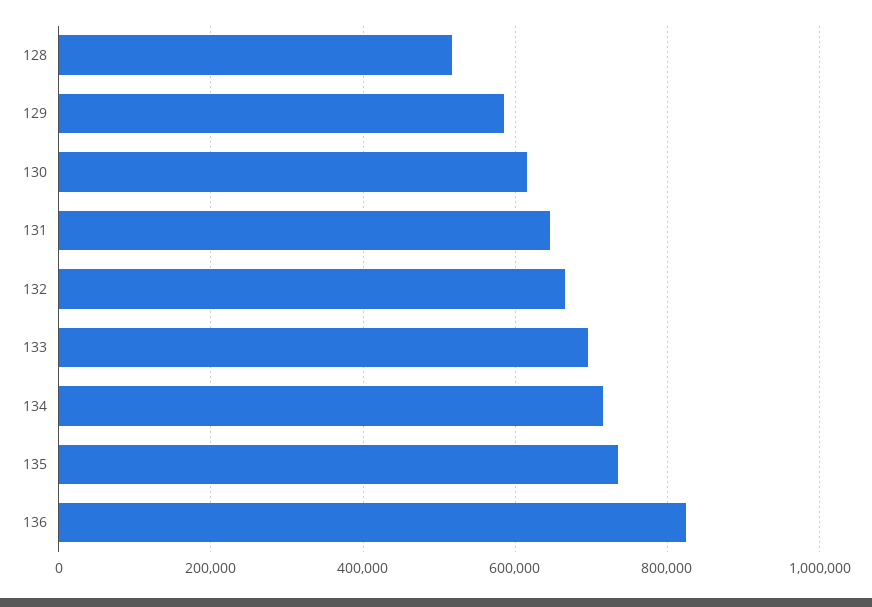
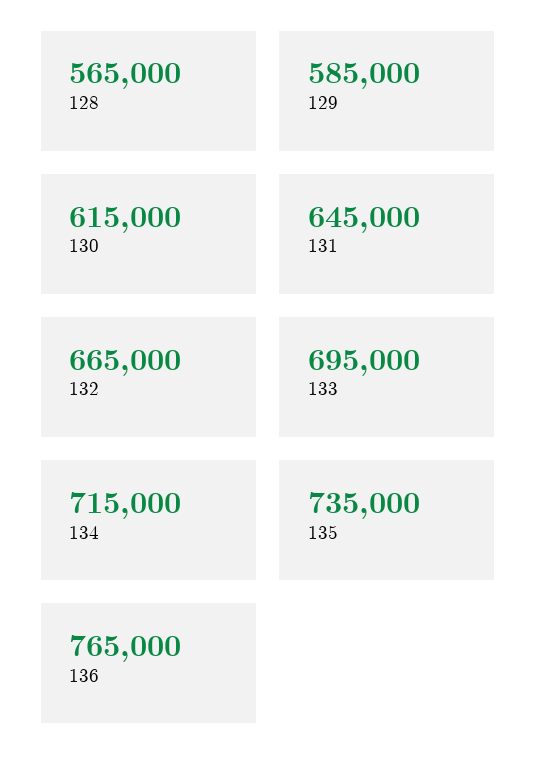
  {
-   "128": 520000,
+   "128": 565000,
    "129": 585000,
    "130": 615000,
    "131": 645000,
    "132": 665000,
    "133": 695000,
    "134": 715000,
    "135": 735000,
-   "136": 820000
+   "136": 765000
  }

